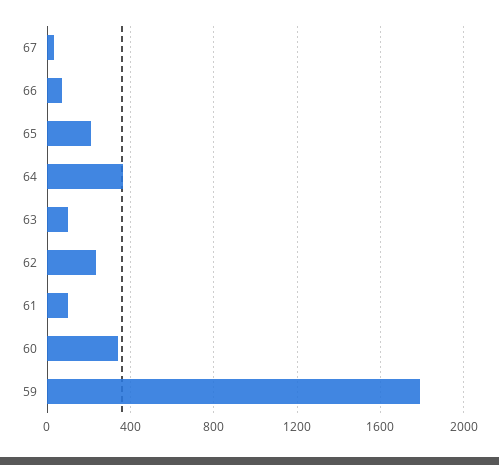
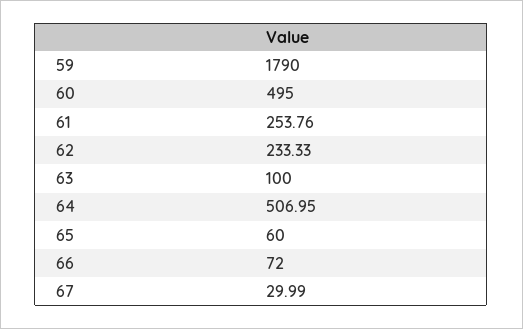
  {
    "67": 29.99,
    "66": 72,
-   "65": 200,
+   "65": 60,
-   "64": 350,
+   "64": 506.95,
    "63": 100,
    "62": 233.33,
-   "61": 100,
+   "61": 253.76,
-   "60": 350,
+   "60": 495,
    "59": 1790
  }

